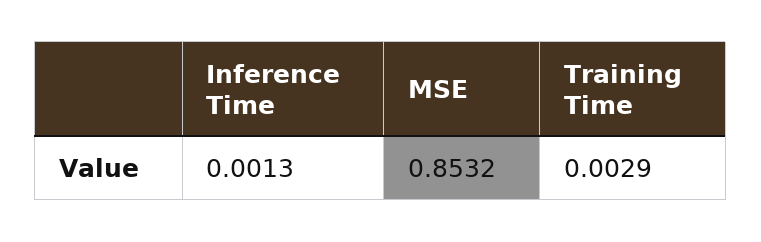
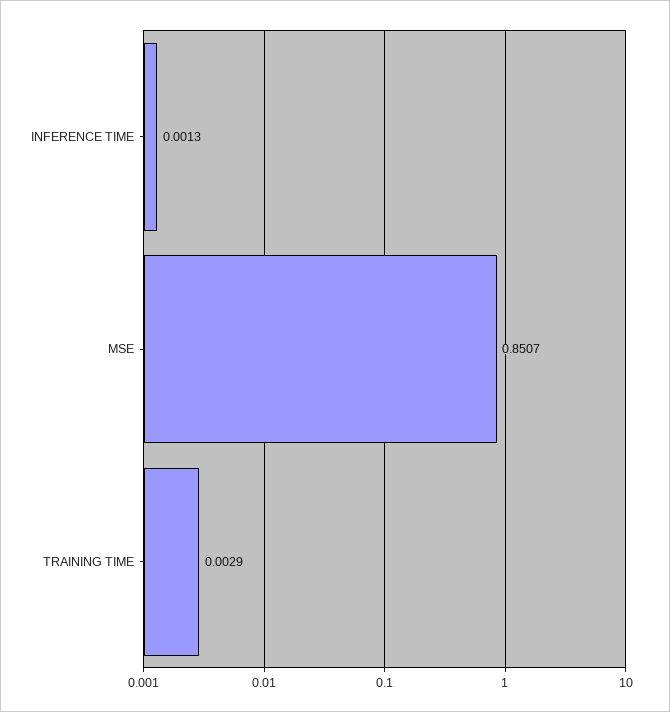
  {
    "Inference Time": 0.0013,
-   "MSE": 0.8532,
+   "MSE": 0.8507,
    "Training Time": 0.0029
  }

